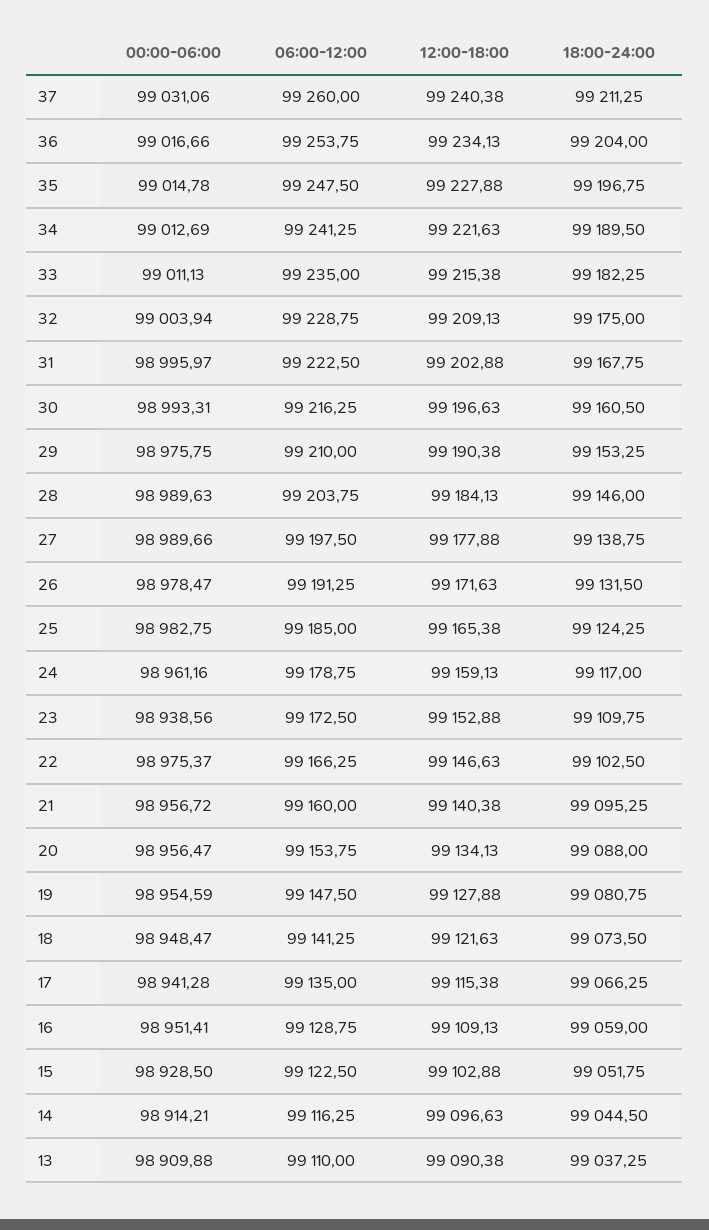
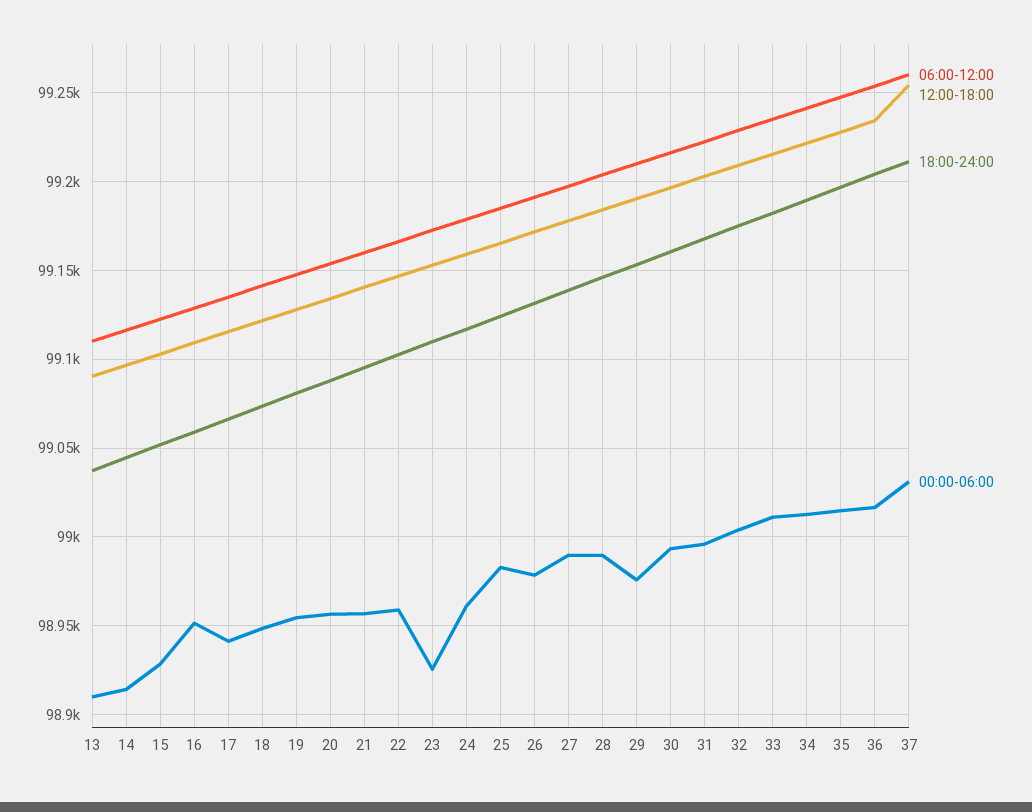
  {
    "00:00-06:00": {
      "37": 99031.06,
      "36": 99016.66,
      "35": 99014.78,
      "34": 99012.69,
      "33": 99011.13,
      "32": 99003.94,
      "31": 98995.97,
      "30": 98993.31,
      "29": 98975.75,
      "28": 98989.63,
      "27": 98989.66,
      "26": 98978.47,
      "25": 98982.75,
      "24": 98961.16,
-     "23": 98938.56,
+     "23": 98925,
-     "22": 98975.37,
+     "22": 98960,
      "21": 98956.72,
      "20": 98956.47,
      "19": 98954.59,
      "18": 98948.47,
      "17": 98941.28,
      "16": 98951.41,
      "15": 98928.5,
      "14": 98914.21,
      "13": 98909.88
    },
    "06:00-12:00": {
      "37": 99260,
      "36": 99253.75,
      "35": 99247.5,
      "34": 99241.25,
      "33": 99235,
      "32": 99228.75,
      "31": 99222.5,
      "30": 99216.25,
      "29": 99210,
      "28": 99203.75,
      "27": 99197.5,
      "26": 99191.25,
      "25": 99185,
      "24": 99178.75,
      "23": 99172.5,
      "22": 99166.25,
      "21": 99160,
      "20": 99153.75,
      "19": 99147.5,
      "18": 99141.25,
      "17": 99135,
      "16": 99128.75,
      "15": 99122.5,
      "14": 99116.25,
      "13": 99110
    },
    "12:00-18:00": {
-     "37": 99240.38,
+     "37": 99255,
      "36": 99234.13,
      "35": 99227.88,
      "34": 99221.63,
      "33": 99215.38,
      "32": 99209.13,
      "31": 99202.88,
      "30": 99196.63,
      "29": 99190.38,
      "28": 99184.13,
      "27": 99177.88,
      "26": 99171.63,
      "25": 99165.38,
      "24": 99159.13,
      "23": 99152.88,
      "22": 99146.63,
      "21": 99140.38,
      "20": 99134.13,
      "19": 99127.88,
      "18": 99121.63,
      "17": 99115.38,
      "16": 99109.13,
      "15": 99102.88,
      "14": 99096.63,
      "13": 99090.38
    },
    "18:00-24:00": {
      "37": 99211.25,
      "36": 99204,
      "35": 99196.75,
      "34": 99189.5,
      "33": 99182.25,
      "32": 99175,
      "31": 99167.75,
      "30": 99160.5,
      "29": 99153.25,
      "28": 99146,
      "27": 99138.75,
      "26": 99131.5,
      "25": 99124.25,
      "24": 99117,
      "23": 99109.75,
      "22": 99102.5,
      "21": 99095.25,
      "20": 99088,
      "19": 99080.75,
      "18": 99073.5,
      "17": 99066.25,
      "16": 99059,
      "15": 99051.75,
      "14": 99044.5,
      "13": 99037.25
    }
  }

